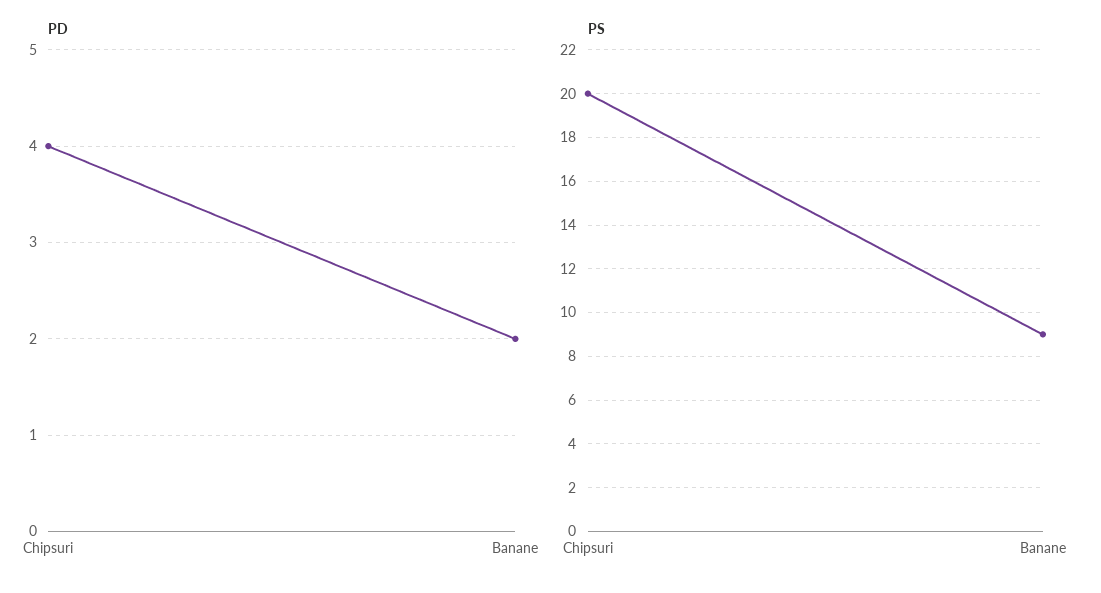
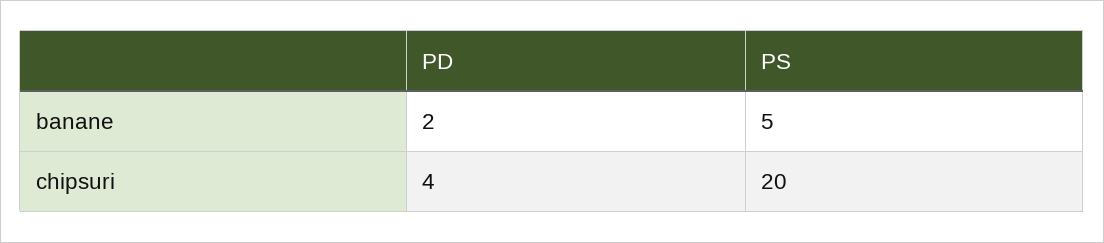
  {
    "PD": {
      "Chipsuri": 4,
      "Banane": 2
    },
    "PS": {
      "Chipsuri": 20,
-     "Banane": 9
+     "Banane": 5
    }
  }

